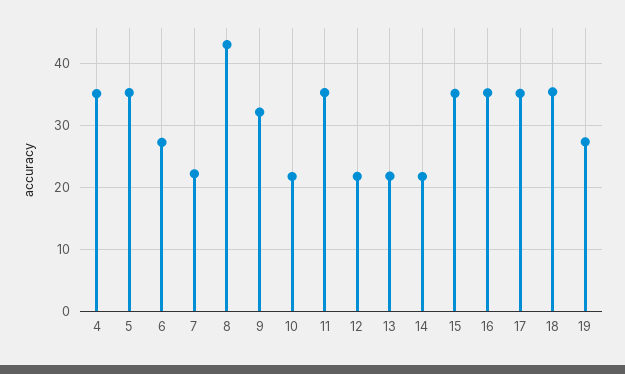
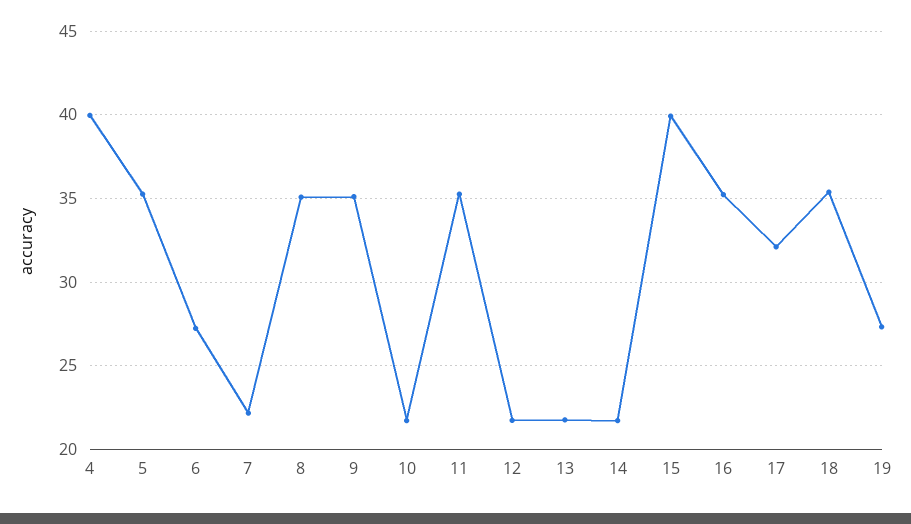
  {
-   "4": 35,
+   "4": 40,
    "5": 35.5,
    "6": 27,
    "7": 22,
-   "8": 43,
+   "8": 35,
-   "9": 32,
+   "9": 35,
    "10": 21.5,
    "11": 35.5,
    "12": 21.5,
    "13": 22,
    "14": 21.5,
-   "15": 35,
+   "15": 40,
    "16": 35,
-   "17": 35,
+   "17": 32,
    "18": 35.5,
    "19": 27.5
  }

